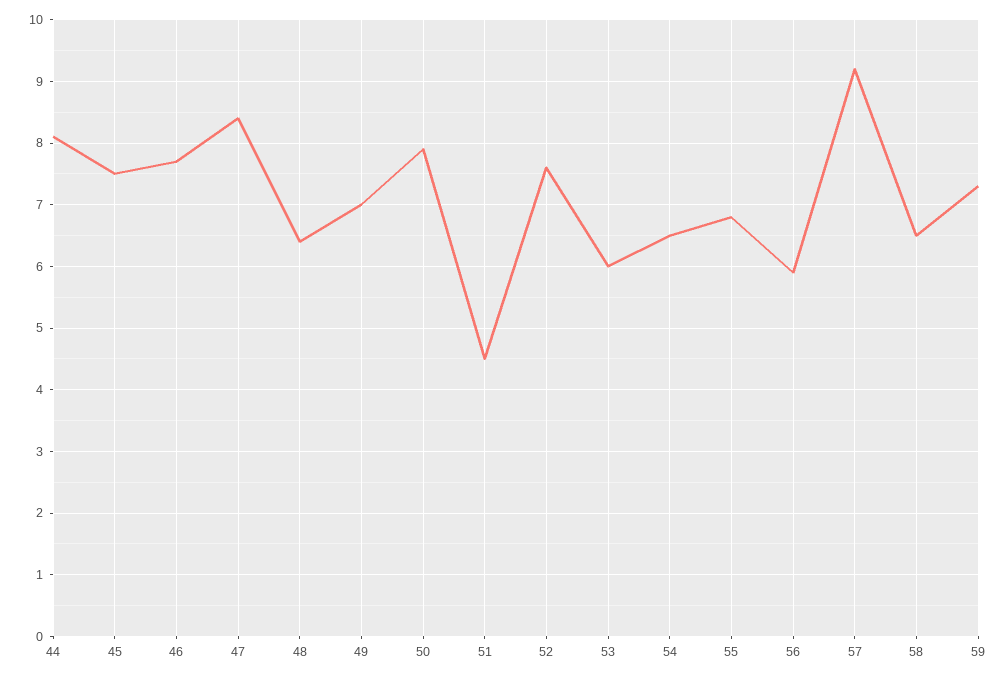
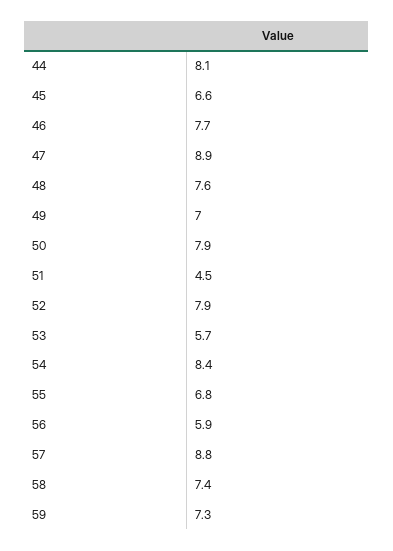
  {
    "44": 8.1,
-   "45": 7.5,
+   "45": 6.6,
    "46": 7.7,
-   "47": 8.4,
+   "47": 8.9,
-   "48": 6.4,
+   "48": 7.6,
    "49": 7,
    "50": 7.9,
    "51": 4.5,
-   "52": 7.6,
+   "52": 7.9,
-   "53": 6,
+   "53": 5.7,
-   "54": 6.5,
+   "54": 8.4,
    "55": 6.8,
    "56": 5.9,
-   "57": 9.2,
+   "57": 8.8,
-   "58": 6.5,
+   "58": 7.4,
    "59": 7.3
  }

